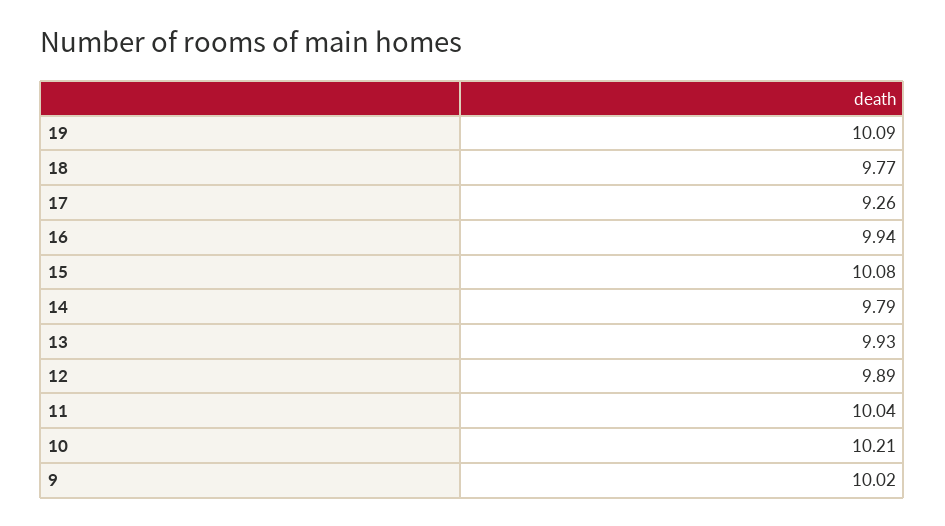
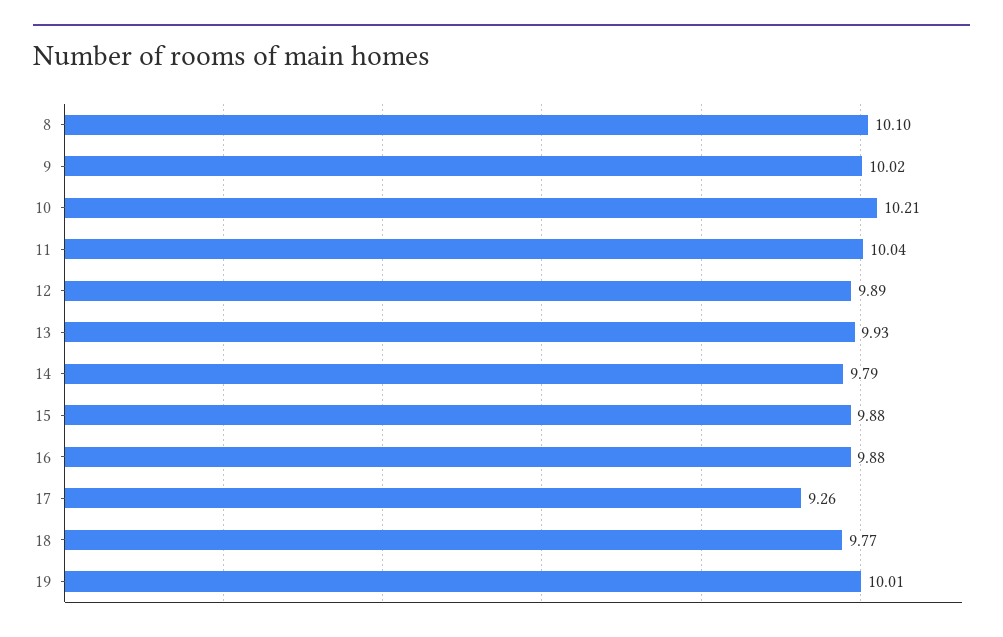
  {
-   "19": 10.09,
+   "19": 10.01,
    "18": 9.77,
    "17": 9.26,
-   "16": 9.94,
+   "16": 9.88,
-   "15": 10.08,
+   "15": 9.88,
    "14": 9.79,
    "13": 9.93,
    "12": 9.89,
    "11": 10.04,
    "10": 10.21,
-   "9": 10.02
+   "9": 10.02,
+   "8": 10.1
  }

